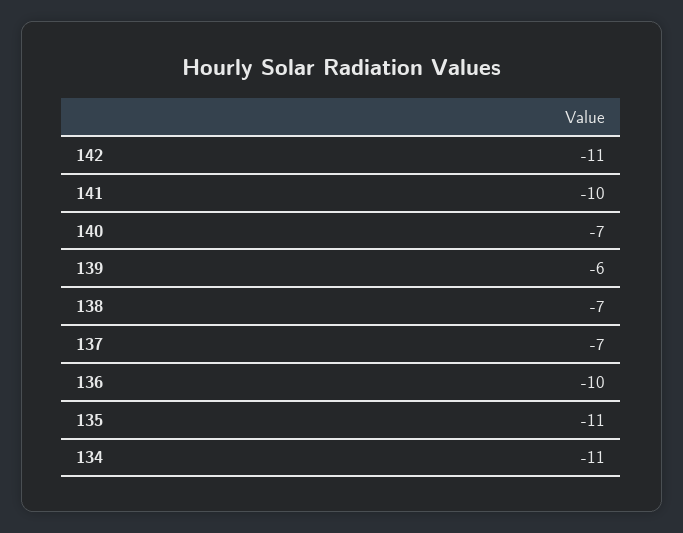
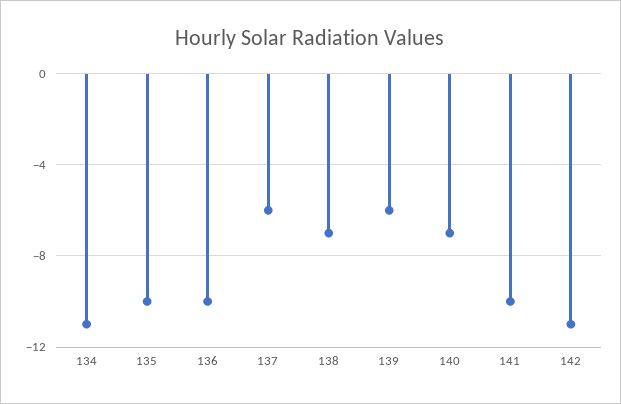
  {
    "142": -11,
    "141": -10,
    "140": -7,
    "139": -6,
    "138": -7,
-   "137": -7,
+   "137": -6,
    "136": -10,
-   "135": -11,
+   "135": -10,
    "134": -11
  }

